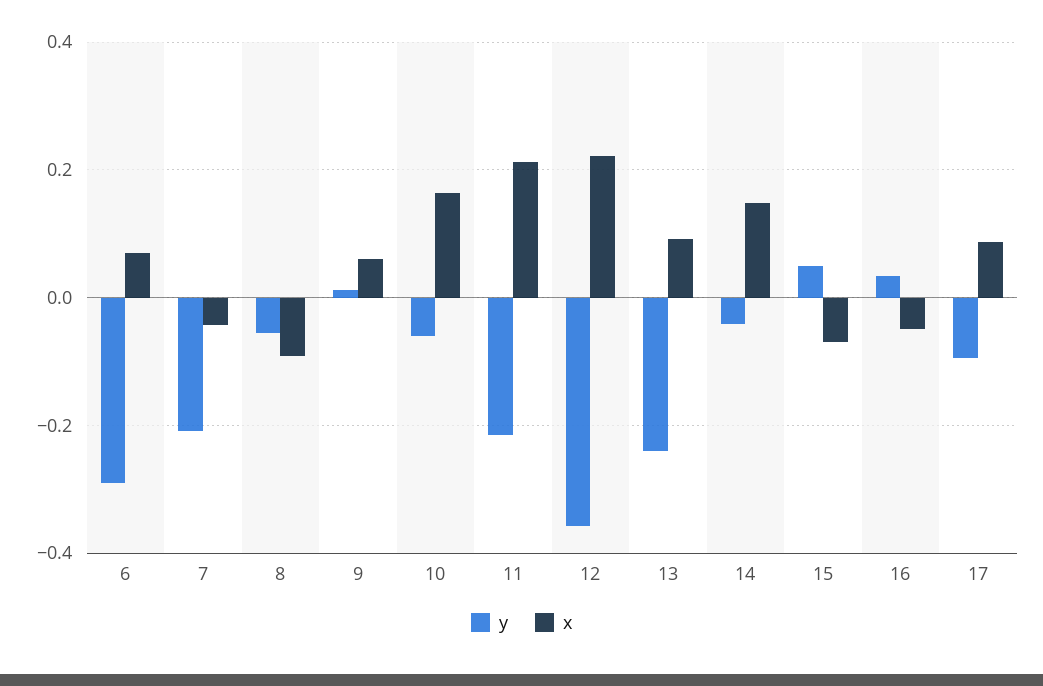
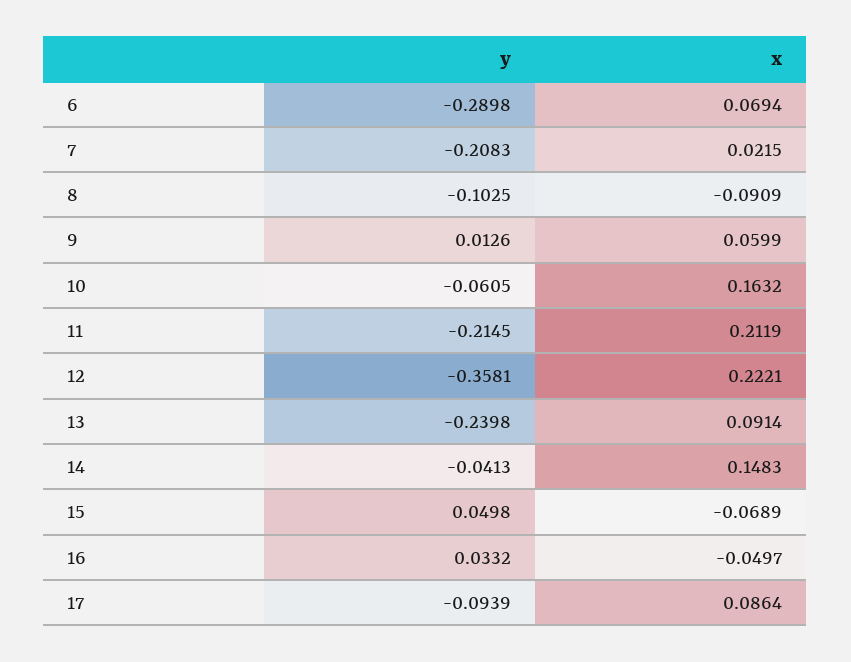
  {
    "y": {
      "6": -0.2898,
      "7": -0.2083,
-     "8": -0.06,
+     "8": -0.1025,
      "9": 0.0126,
      "10": -0.0605,
      "11": -0.2145,
      "12": -0.3581,
      "13": -0.2398,
      "14": -0.0413,
      "15": 0.0498,
      "16": 0.0332,
      "17": -0.0939
    },
    "x": {
      "6": 0.0694,
-     "7": -0.04,
+     "7": 0.0215,
      "8": -0.0909,
      "9": 0.0599,
      "10": 0.1632,
      "11": 0.2119,
      "12": 0.2221,
      "13": 0.0914,
      "14": 0.1483,
      "15": -0.0689,
      "16": -0.0497,
      "17": 0.0864
    }
  }

